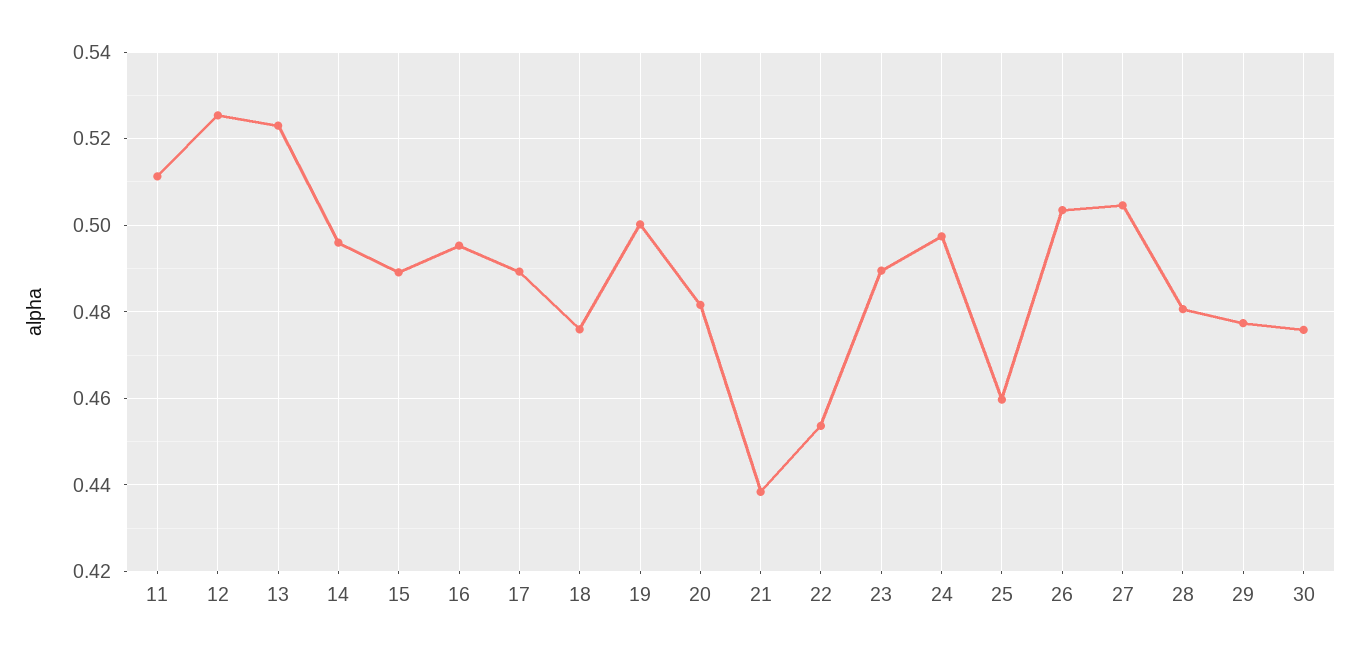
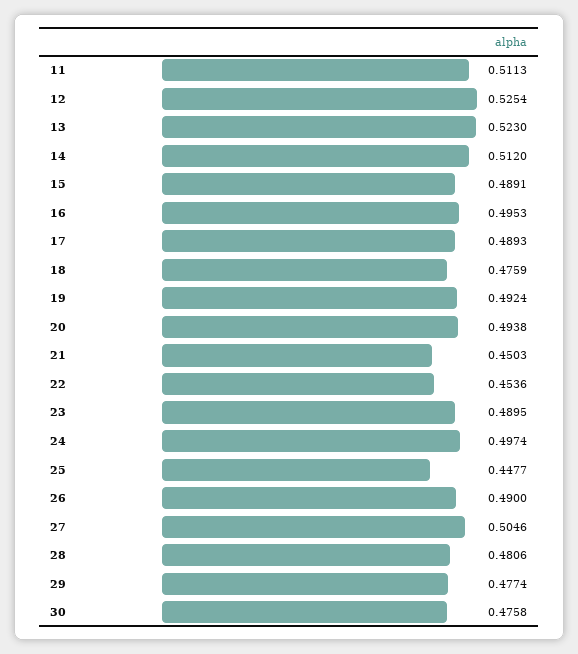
  {
    "11": 0.5113,
    "12": 0.5254,
    "13": 0.523,
-   "14": 0.496,
+   "14": 0.512,
    "15": 0.4891,
    "16": 0.4953,
    "17": 0.4893,
    "18": 0.4759,
-   "19": 0.5,
+   "19": 0.4924,
-   "20": 0.482,
+   "20": 0.4938,
-   "21": 0.438,
+   "21": 0.4503,
    "22": 0.4536,
    "23": 0.4895,
    "24": 0.4974,
-   "25": 0.46,
+   "25": 0.4477,
-   "26": 0.504,
+   "26": 0.49,
    "27": 0.5046,
    "28": 0.4806,
    "29": 0.4774,
    "30": 0.4758
  }

